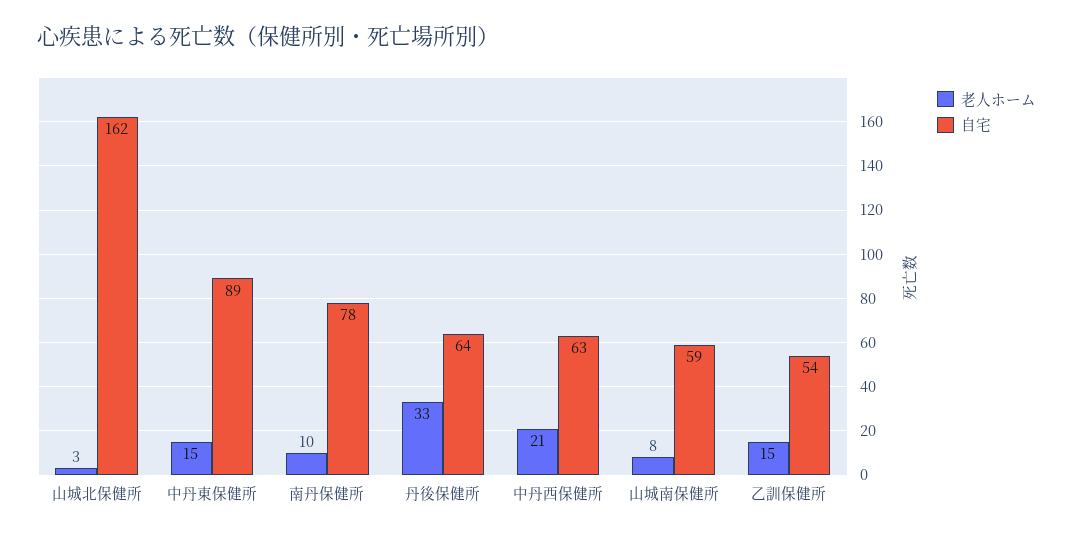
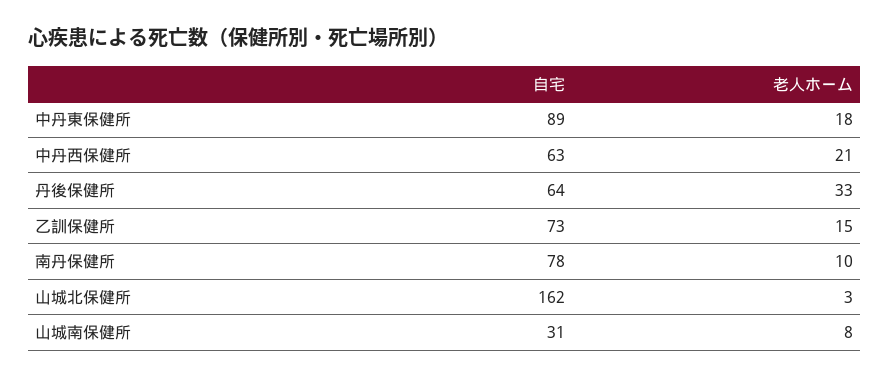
  {
    "老人ホーム": {
      "山城北保健所": 3,
-     "中丹東保健所": 15,
+     "中丹東保健所": 18,
      "南丹保健所": 10,
      "丹後保健所": 33,
      "中丹西保健所": 21,
      "山城南保健所": 8,
      "乙訓保健所": 15
    },
    "自宅": {
      "山城北保健所": 162,
      "中丹東保健所": 89,
      "南丹保健所": 78,
      "丹後保健所": 64,
      "中丹西保健所": 63,
-     "山城南保健所": 59,
+     "山城南保健所": 31,
-     "乙訓保健所": 54
+     "乙訓保健所": 73
    }
  }

